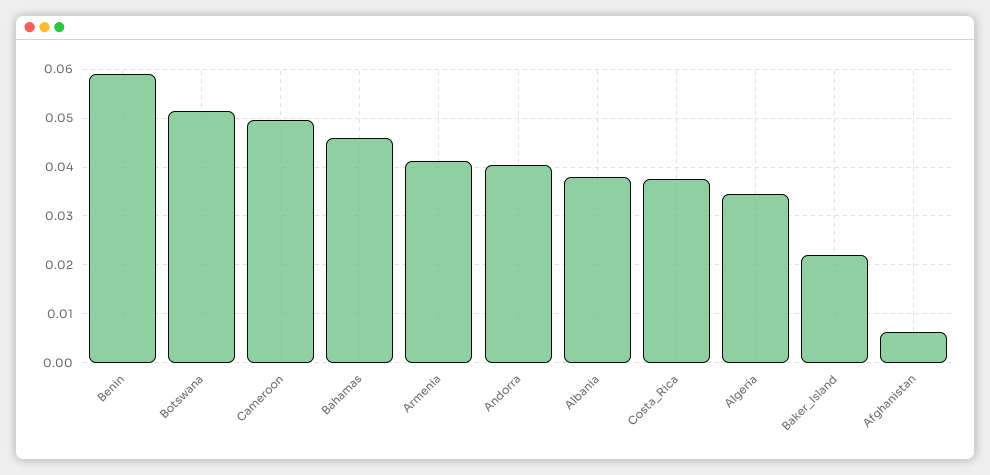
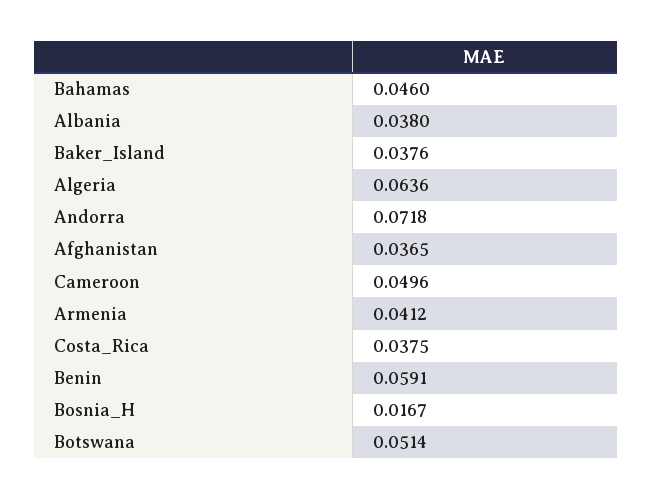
  {
    "Benin": 0.0591,
    "Botswana": 0.0514,
    "Cameroon": 0.0496,
    "Bahamas": 0.046,
    "Armenia": 0.0412,
-   "Andorra": 0.04,
+   "Andorra": 0.0718,
    "Albania": 0.038,
    "Costa_Rica": 0.0375,
-   "Algeria": 0.034,
+   "Algeria": 0.0636,
-   "Baker_Island": 0.022,
+   "Baker_Island": 0.0376,
-   "Afghanistan": 0.006
+   "Afghanistan": 0.0365,
+   "Bosnia_H": 0.0167
  }

